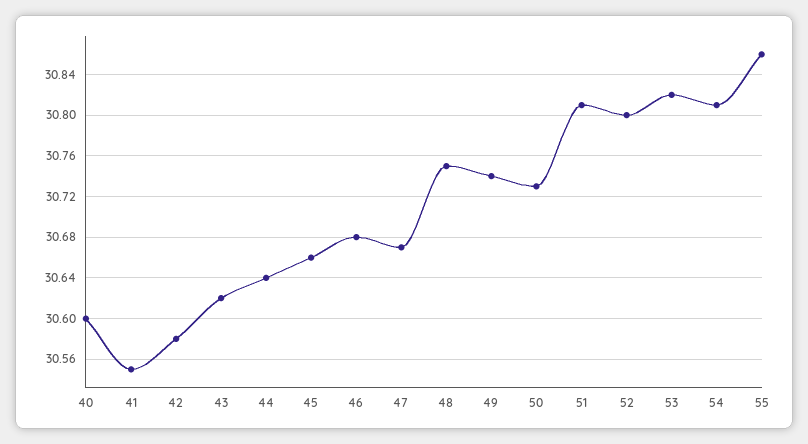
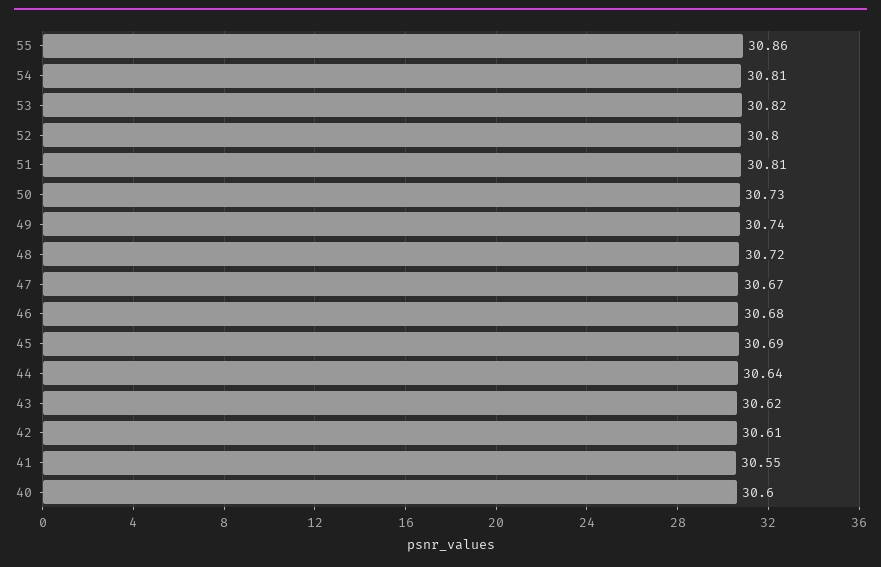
  {
    "40": 30.6,
    "41": 30.55,
-   "42": 30.58,
+   "42": 30.61,
    "43": 30.62,
    "44": 30.64,
-   "45": 30.66,
+   "45": 30.69,
    "46": 30.68,
    "47": 30.67,
-   "48": 30.75,
+   "48": 30.72,
    "49": 30.74,
    "50": 30.73,
    "51": 30.81,
    "52": 30.8,
    "53": 30.82,
    "54": 30.81,
    "55": 30.86
  }

